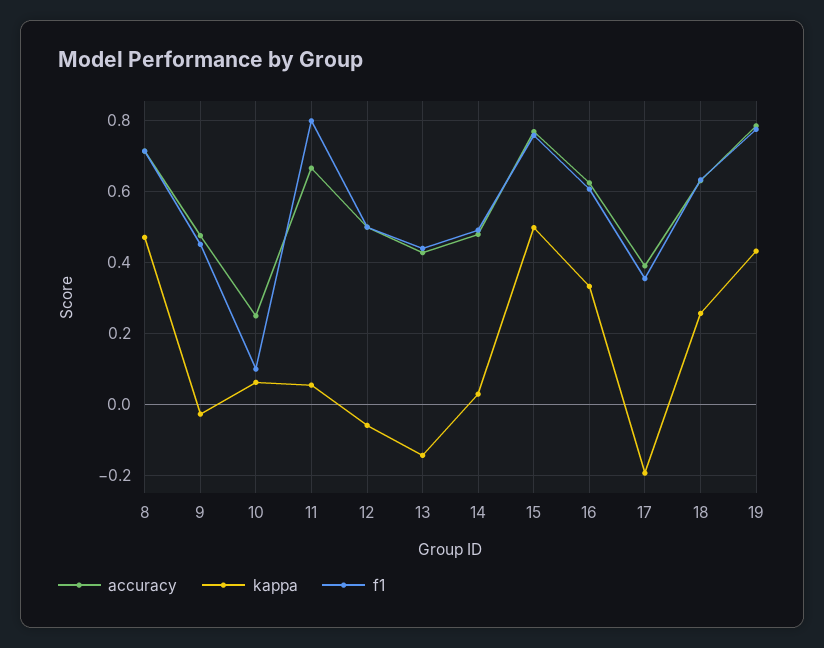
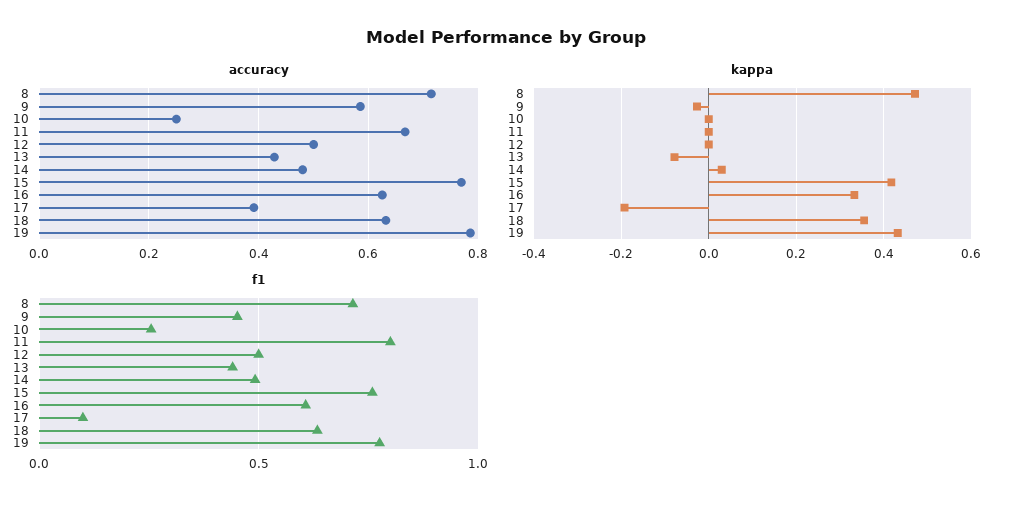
  {
    "accuracy": {
      "8": 0.72,
-     "9": 0.48,
+     "9": 0.58,
      "10": 0.26,
      "11": 0.66,
      "12": 0.5,
      "13": 0.42,
      "14": 0.48,
      "15": 0.76,
      "16": 0.62,
      "17": 0.4,
      "18": 0.64,
      "19": 0.78
    },
    "kappa": {
      "8": 0.48,
      "9": -0.02,
-     "10": 0.06,
+     "10": 0,
-     "11": 0.06,
+     "11": 0,
-     "12": -0.06,
+     "12": 0,
-     "13": -0.14,
+     "13": -0.08,
      "14": 0.02,
-     "15": 0.5,
+     "15": 0.42,
      "16": 0.34,
      "17": -0.2,
-     "18": 0.26,
+     "18": 0.36,
      "19": 0.44
    },
    "f1": {
      "8": 0.72,
      "9": 0.46,
-     "10": 0.1,
+     "10": 0.25,
      "11": 0.8,
      "12": 0.5,
      "13": 0.44,
      "14": 0.5,
      "15": 0.76,
      "16": 0.6,
-     "17": 0.36,
+     "17": 0.1,
      "18": 0.64,
      "19": 0.78
    }
  }

